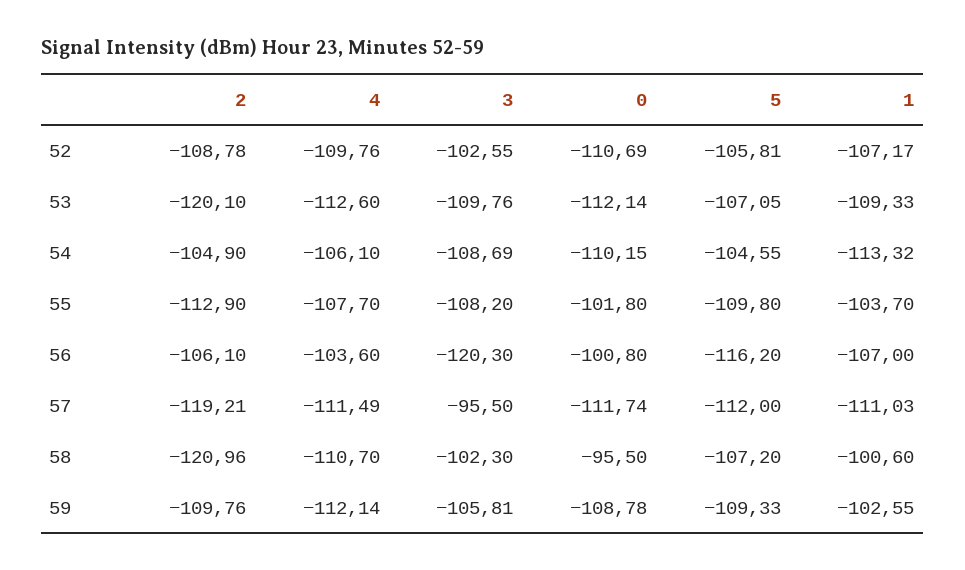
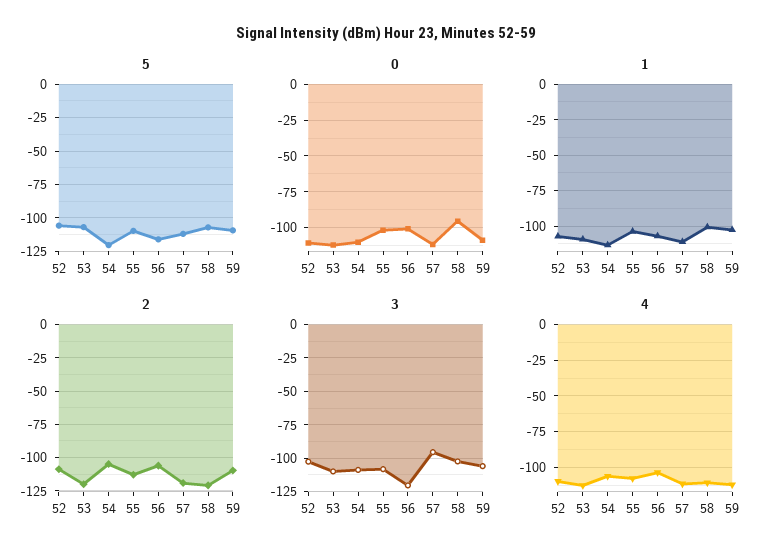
  {
    "2": {
      "52": -108.78,
      "53": -120.1,
      "54": -104.9,
      "55": -112.9,
      "56": -106.1,
      "57": -119.21,
      "58": -120.96,
      "59": -109.76
    },
    "4": {
      "52": -109.76,
      "53": -112.6,
      "54": -106.1,
      "55": -107.7,
      "56": -103.6,
      "57": -111.49,
      "58": -110.7,
      "59": -112.14
    },
    "3": {
      "52": -102.55,
      "53": -109.76,
      "54": -108.69,
      "55": -108.2,
      "56": -120.3,
      "57": -95.5,
      "58": -102.3,
      "59": -105.81
    },
    "0": {
      "52": -110.69,
      "53": -112.14,
      "54": -110.15,
      "55": -101.8,
      "56": -100.8,
      "57": -111.74,
      "58": -95.5,
      "59": -108.78
    },
    "5": {
      "52": -105.81,
      "53": -107.05,
-     "54": -104.55,
+     "54": -120,
      "55": -109.8,
      "56": -116.2,
      "57": -112,
      "58": -107.2,
      "59": -109.33
    },
    "1": {
      "52": -107.17,
      "53": -109.33,
      "54": -113.32,
      "55": -103.7,
      "56": -107,
      "57": -111.03,
      "58": -100.6,
      "59": -102.55
    }
  }

